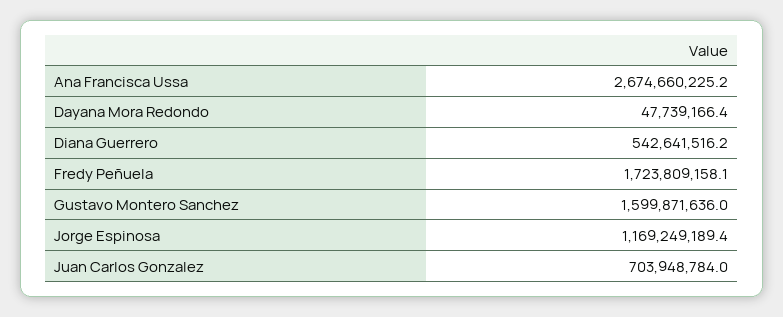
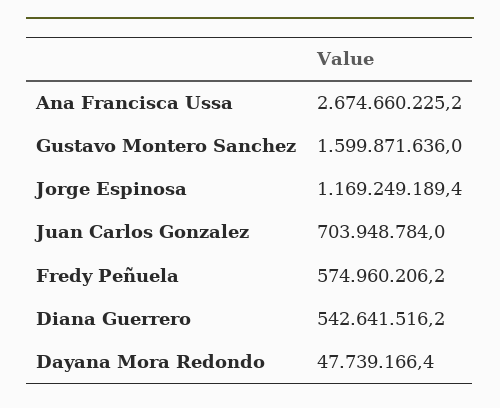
  {
    "Ana Francisca Ussa": 2674660225.2,
    "Dayana Mora Redondo": 47739166.4,
    "Diana Guerrero": 542641516.2,
-   "Fredy Peñuela": 1723809158.1,
+   "Fredy Peñuela": 574960206.2,
    "Gustavo Montero Sanchez": 1599871636,
    "Jorge Espinosa": 1169249189.4,
    "Juan Carlos Gonzalez": 703948784
  }

